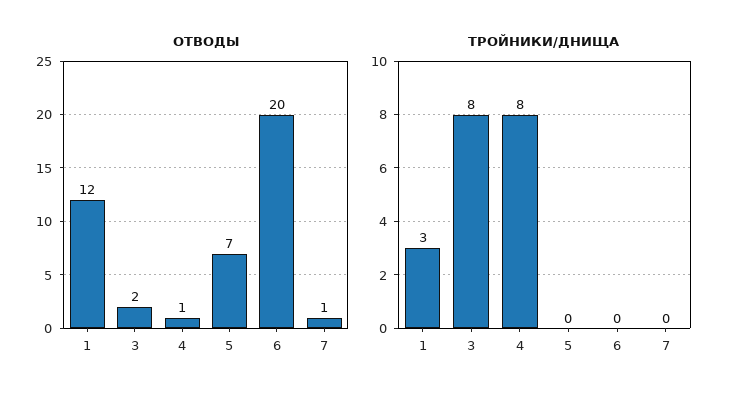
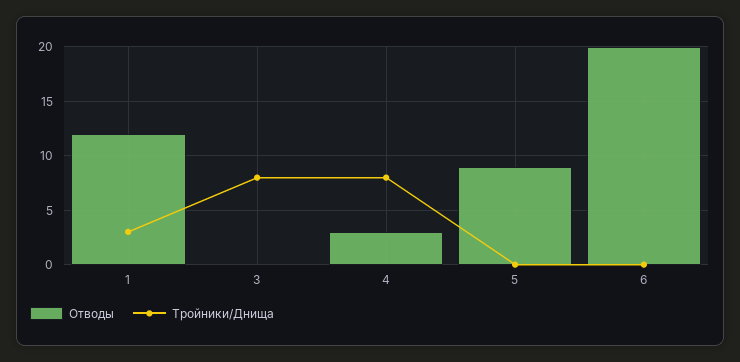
  {
    "ОТВОДЫ": {
      "1": 12,
-     "3": 2,
+     "3": 0,
-     "4": 1,
+     "4": 3,
-     "5": 7,
+     "5": 9,
-     "6": 20,
+     "6": 20
-     "7": 1
    },
    "ТРОЙНИКИ/ДНИЩА": {
      "1": 3,
      "3": 8,
      "4": 8,
      "5": 0,
-     "6": 0,
+     "6": 0
-     "7": 0
    }
  }

